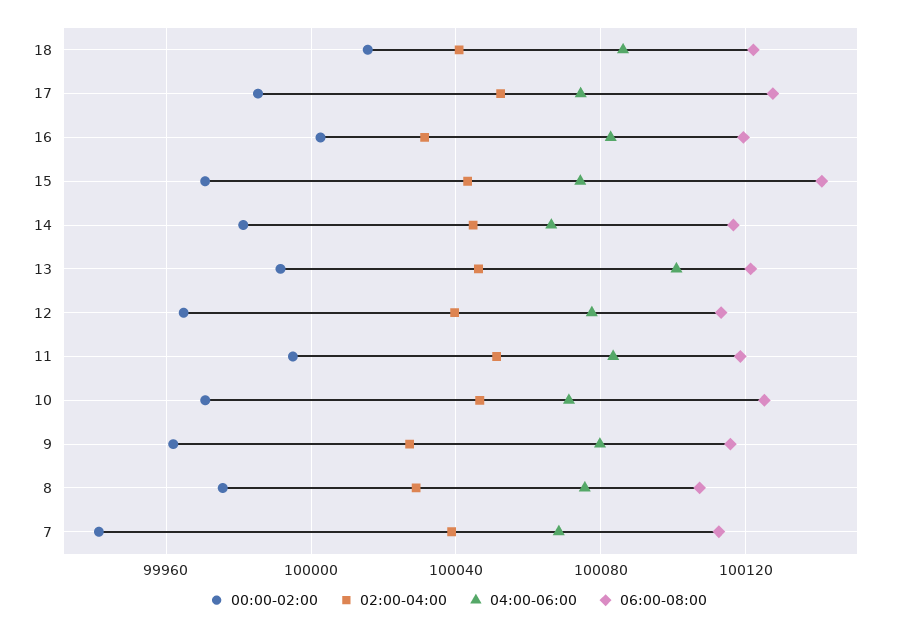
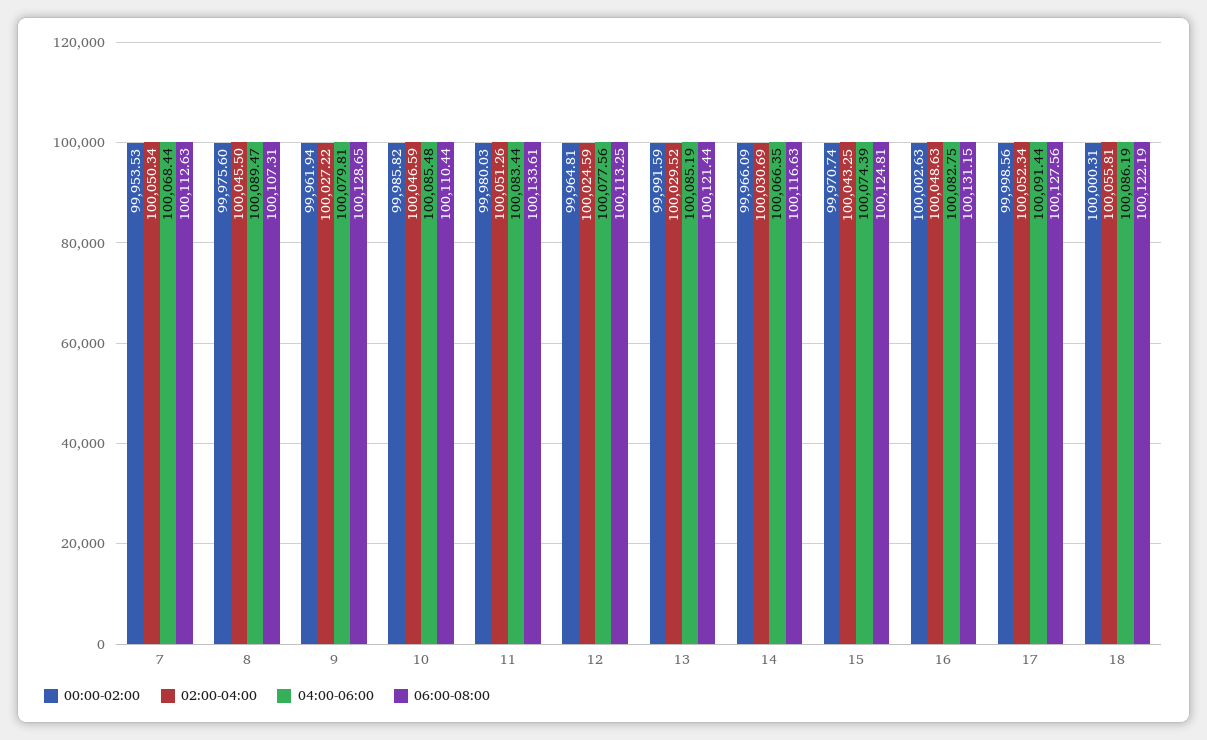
  {
    "00:00-02:00": {
-     "18": 100015,
+     "18": 100000.31,
-     "17": 99985,
+     "17": 99998.56,
      "16": 100002.63,
      "15": 99970.74,
-     "14": 99980,
+     "14": 99966.09,
      "13": 99991.59,
      "12": 99964.81,
-     "11": 99995,
+     "11": 99980.03,
-     "10": 99970,
+     "10": 99985.82,
      "9": 99961.94,
      "8": 99975.6,
-     "7": 99940
+     "7": 99953.53
    },
    "02:00-04:00": {
-     "18": 100040,
+     "18": 100055.81,
      "17": 100052.34,
-     "16": 100030,
+     "16": 100048.63,
      "15": 100043.25,
-     "14": 100045,
+     "14": 100030.69,
-     "13": 100045,
+     "13": 100029.52,
-     "12": 100040,
+     "12": 100024.59,
      "11": 100051.26,
      "10": 100046.59,
      "9": 100027.22,
-     "8": 100030,
+     "8": 100045.5,
-     "7": 100040
+     "7": 100050.34
    },
    "04:00-06:00": {
      "18": 100086.19,
-     "17": 100075,
+     "17": 100091.44,
      "16": 100082.75,
      "15": 100074.39,
      "14": 100066.35,
-     "13": 100100,
+     "13": 100085.19,
      "12": 100077.56,
      "11": 100083.44,
-     "10": 100070,
+     "10": 100085.48,
      "9": 100079.81,
-     "8": 100075,
+     "8": 100089.47,
      "7": 100068.44
    },
    "06:00-08:00": {
      "18": 100122.19,
      "17": 100127.56,
-     "16": 100120,
+     "16": 100131.15,
-     "15": 100140,
+     "15": 100124.81,
      "14": 100116.63,
      "13": 100121.44,
      "12": 100113.25,
-     "11": 100120,
+     "11": 100133.61,
-     "10": 100125,
+     "10": 100110.44,
-     "9": 100115,
+     "9": 100128.65,
      "8": 100107.31,
      "7": 100112.63
    }
  }

